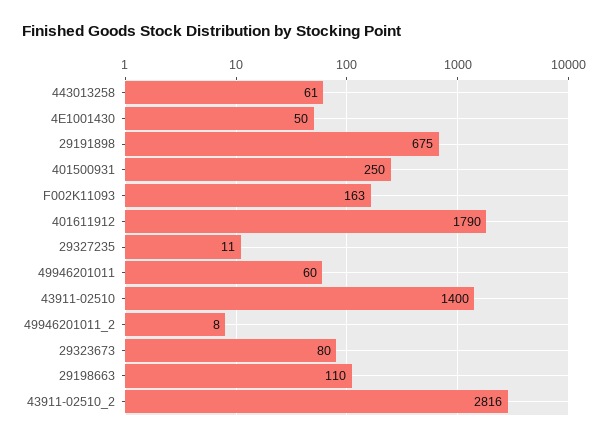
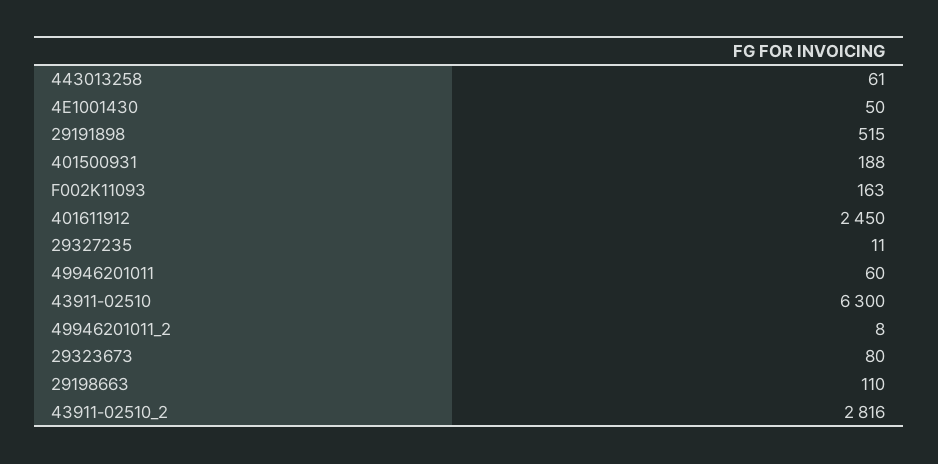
  {
    "443013258": 61,
    "4E1001430": 50,
-   "29191898": 675,
+   "29191898": 515,
-   "401500931": 250,
+   "401500931": 188,
    "F002K11093": 163,
-   "401611912": 1790,
+   "401611912": 2450,
    "29327235": 11,
    "49946201011": 60,
-   "43911-02510": 1400,
+   "43911-02510": 6300,
    "49946201011_2": 8,
    "29323673": 80,
    "29198663": 110,
    "43911-02510_2": 2816
  }

